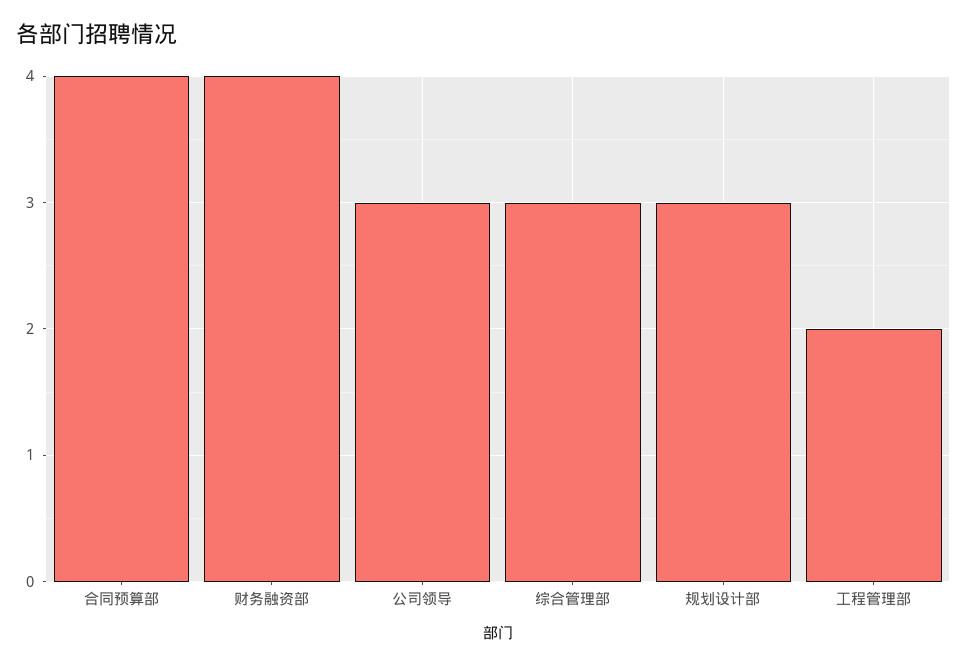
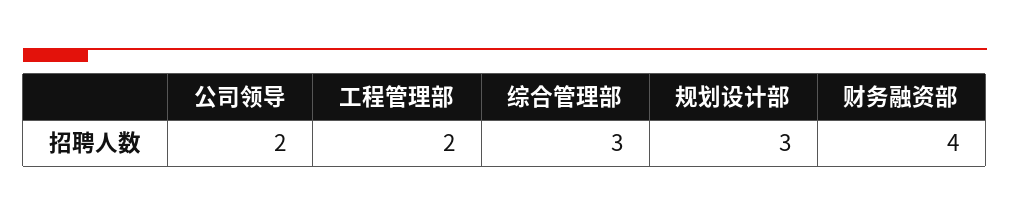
  {
-   "合同预算部": 4,
    "财务融资部": 4,
-   "公司领导": 3,
+   "公司领导": 2,
    "综合管理部": 3,
    "规划设计部": 3,
    "工程管理部": 2
  }

